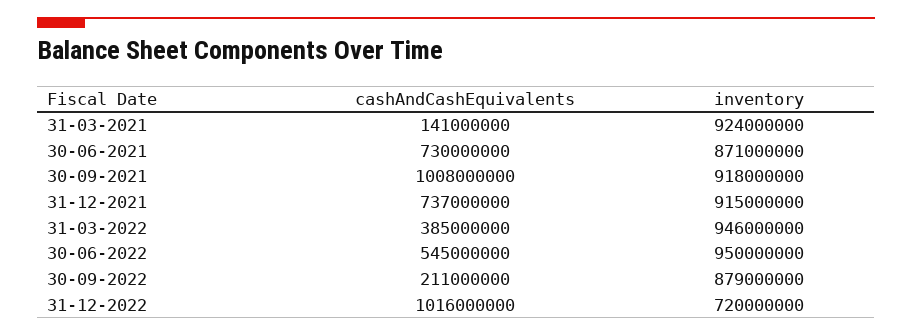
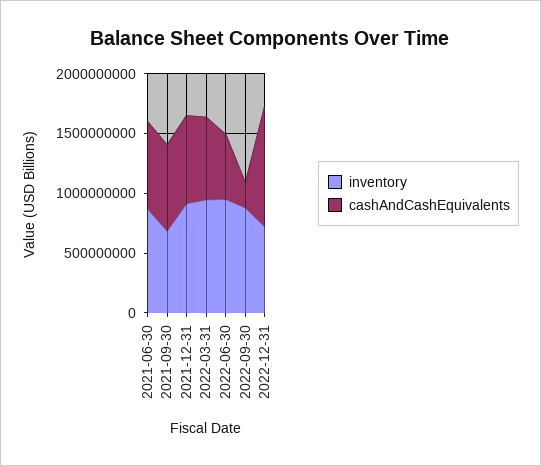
  {
    "cashAndCashEquivalents": {
-     "31-03-2021": 141000000,
      "30-06-2021": 730000000,
-     "30-09-2021": 1008000000,
+     "30-09-2021": 700000000,
      "31-12-2021": 737000000,
-     "31-03-2022": 385000000,
+     "31-03-2022": 700000000,
      "30-06-2022": 545000000,
      "30-09-2022": 211000000,
      "31-12-2022": 1016000000
    },
    "inventory": {
-     "31-03-2021": 924000000,
      "30-06-2021": 871000000,
-     "30-09-2021": 918000000,
+     "30-09-2021": 700000000,
      "31-12-2021": 915000000,
      "31-03-2022": 946000000,
      "30-06-2022": 950000000,
      "30-09-2022": 879000000,
      "31-12-2022": 720000000
    }
  }

